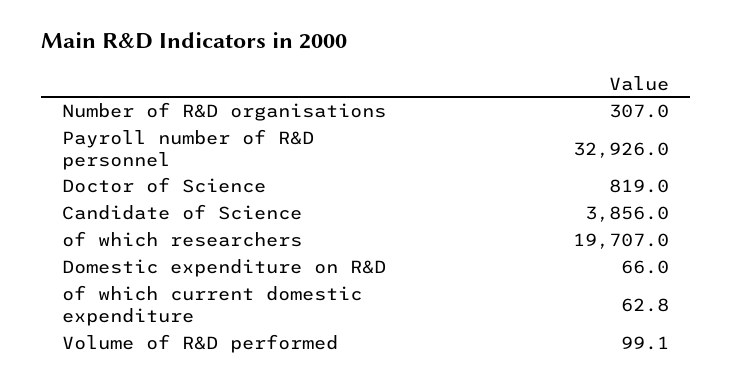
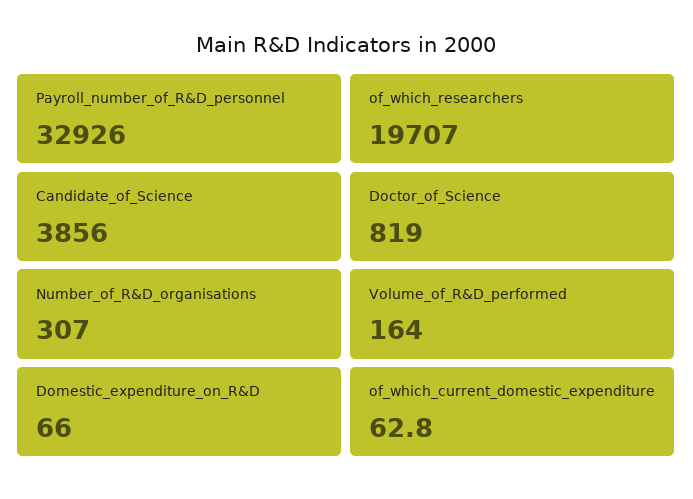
  {
    "Number of R&D organisations": 307,
    "Payroll number of R&D personnel": 32926,
    "Doctor of Science": 819,
    "Candidate of Science": 3856,
    "of which researchers": 19707,
    "Domestic expenditure on R&D": 66,
    "of which current domestic expenditure": 62.8,
-   "Volume of R&D performed": 99.1
+   "Volume of R&D performed": 164
  }

